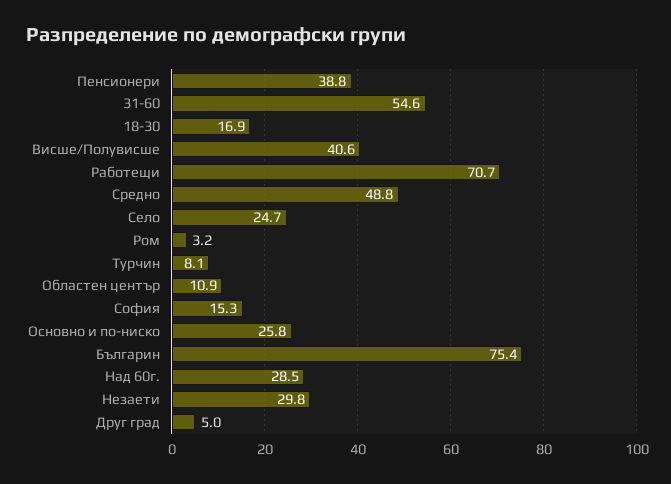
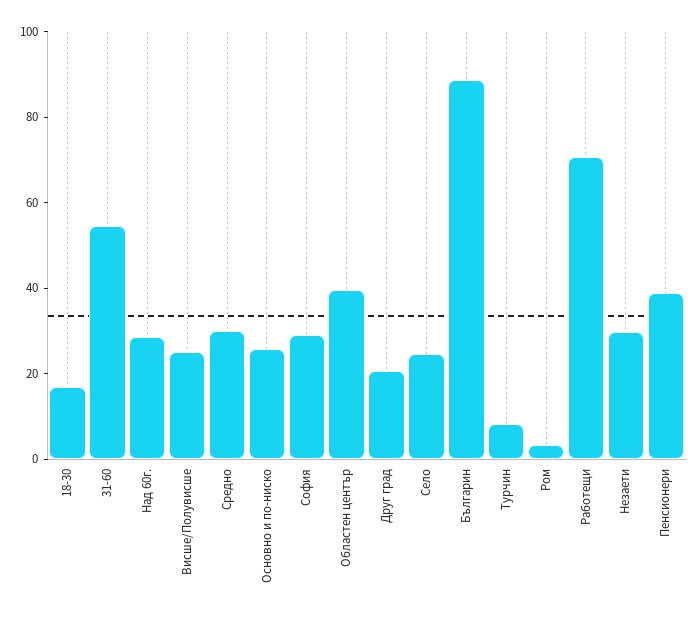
  {
    "Пенсионери": 38.8,
    "31-60": 54.6,
    "18-30": 16.9,
-   "Висше/Полувисше": 40.6,
+   "Висше/Полувисше": 25,
    "Работещи": 70.7,
-   "Средно": 48.8,
+   "Средно": 30,
    "Село": 24.7,
    "Ром": 3.2,
    "Турчин": 8.1,
-   "Областен център": 10.9,
+   "Областен център": 40,
-   "София": 15.3,
+   "София": 30,
    "Основно и по-ниско": 25.8,
-   "Българин": 75.4,
+   "Българин": 90,
    "Над 60г.": 28.5,
    "Незаети": 29.8,
-   "Друг град": 5
+   "Друг град": 20
  }

